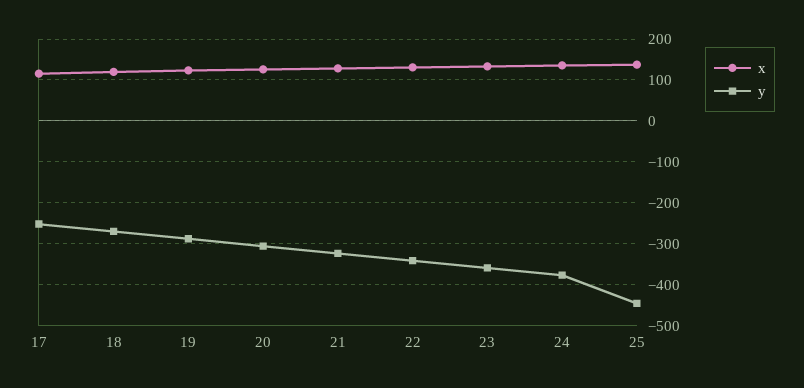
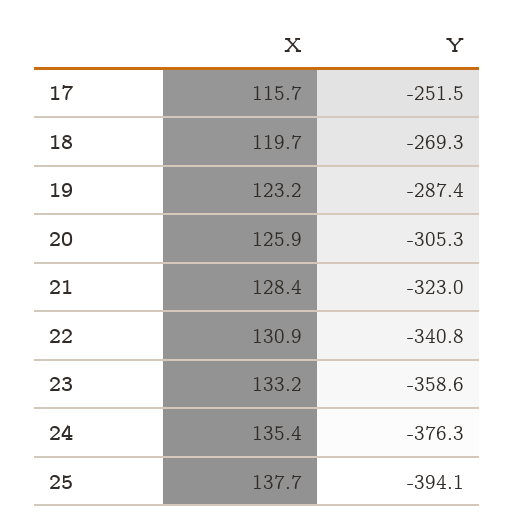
  {
    "x": {
      "17": 115.7,
      "18": 119.7,
      "19": 123.2,
      "20": 125.9,
      "21": 128.4,
      "22": 130.9,
      "23": 133.2,
      "24": 135.4,
      "25": 137.7
    },
    "y": {
      "17": -251.5,
      "18": -269.3,
      "19": -287.4,
      "20": -305.3,
      "21": -323,
      "22": -340.8,
      "23": -358.6,
      "24": -376.3,
-     "25": -440
+     "25": -394.1
    }
  }

